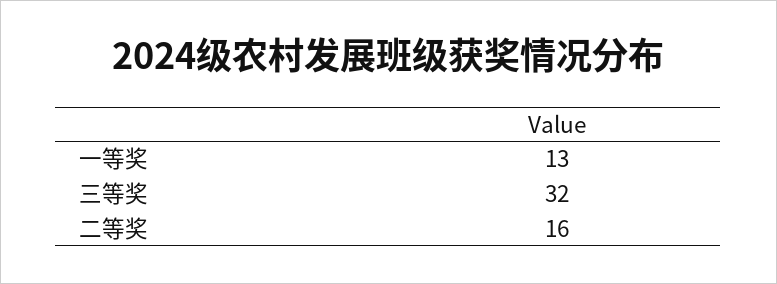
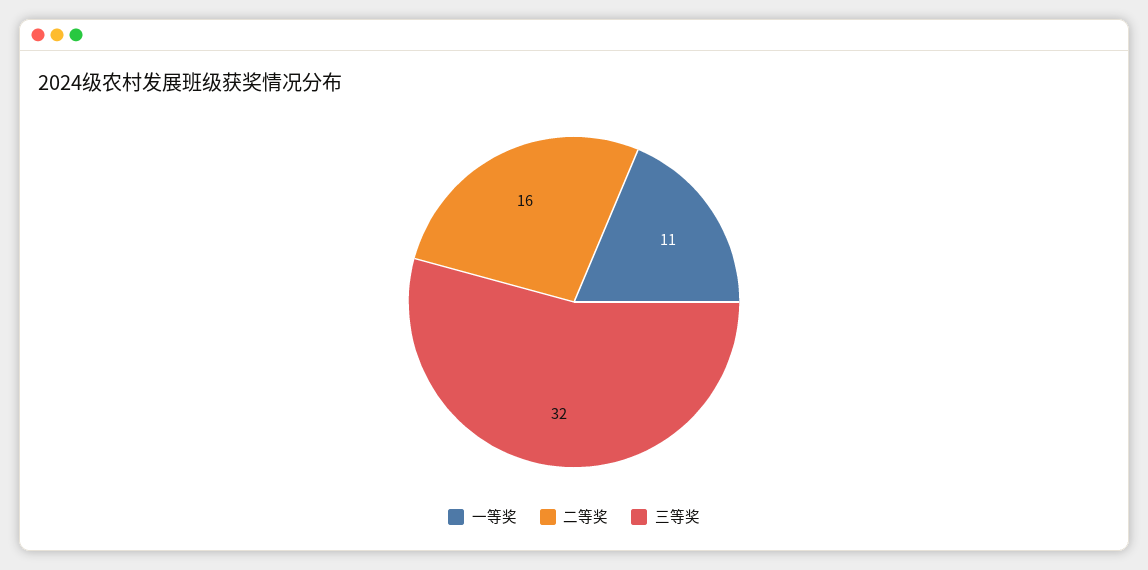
  {
-   "一等奖": 13,
+   "一等奖": 11,
    "三等奖": 32,
    "二等奖": 16
  }

